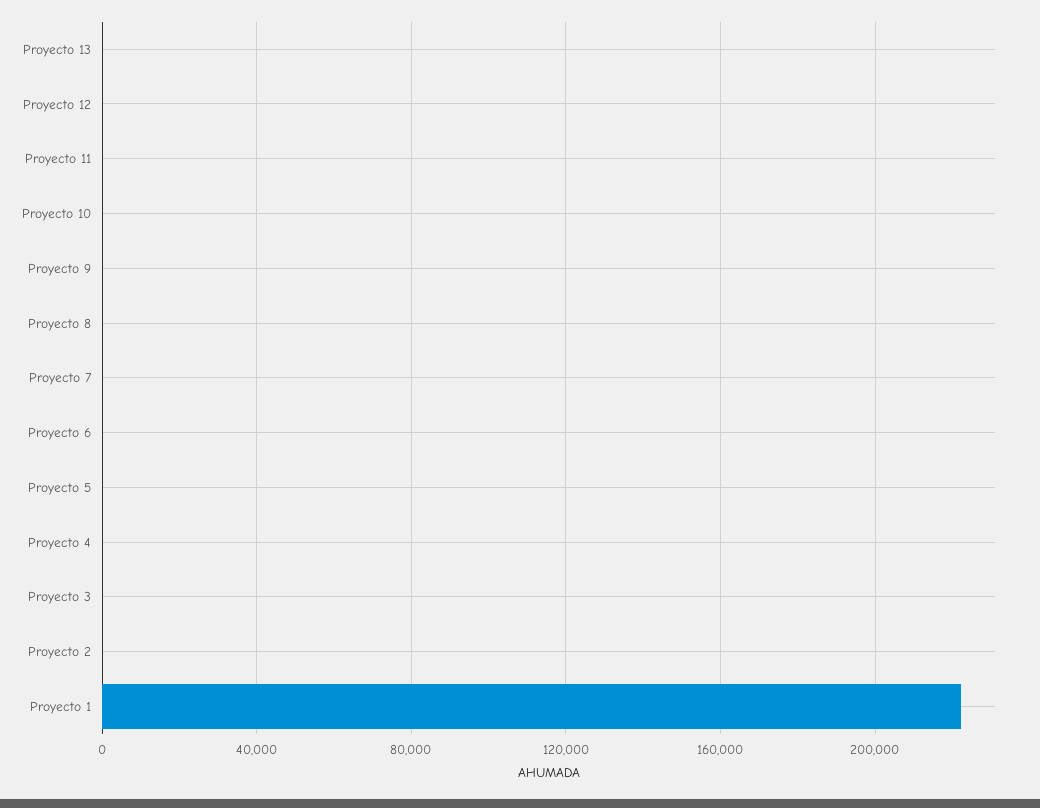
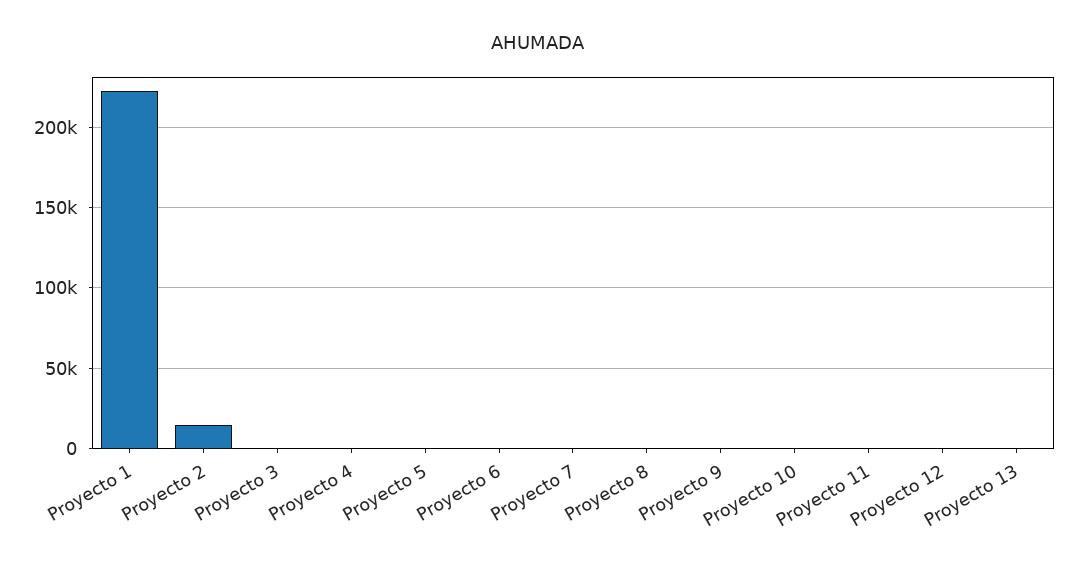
  {
    "Proyecto 13": 0,
    "Proyecto 12": 0,
    "Proyecto 11": 0,
    "Proyecto 10": 0,
    "Proyecto 9": 0,
    "Proyecto 8": 0,
    "Proyecto 7": 0,
    "Proyecto 6": 0,
    "Proyecto 5": 0,
    "Proyecto 4": 0,
    "Proyecto 3": 0,
-   "Proyecto 2": 0,
+   "Proyecto 2": 15000,
    "Proyecto 1": 220000
  }

